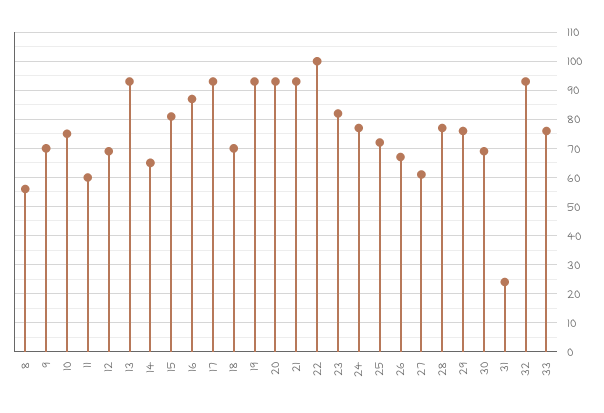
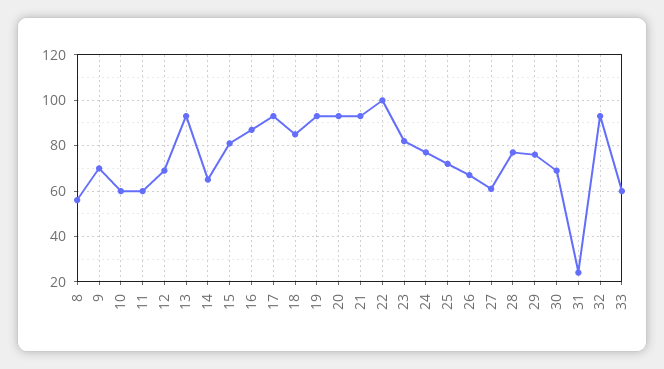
  {
    "8": 55,
    "9": 70,
-   "10": 75,
+   "10": 60,
    "11": 60,
    "12": 70,
    "13": 95,
    "14": 65,
    "15": 80,
    "16": 85,
    "17": 95,
-   "18": 70,
+   "18": 85,
    "19": 95,
    "20": 95,
    "21": 95,
    "22": 100,
    "23": 80,
    "24": 75,
    "25": 70,
    "26": 65,
    "27": 60,
    "28": 75,
    "29": 75,
    "30": 70,
    "31": 25,
    "32": 95,
-   "33": 75
+   "33": 60
  }

